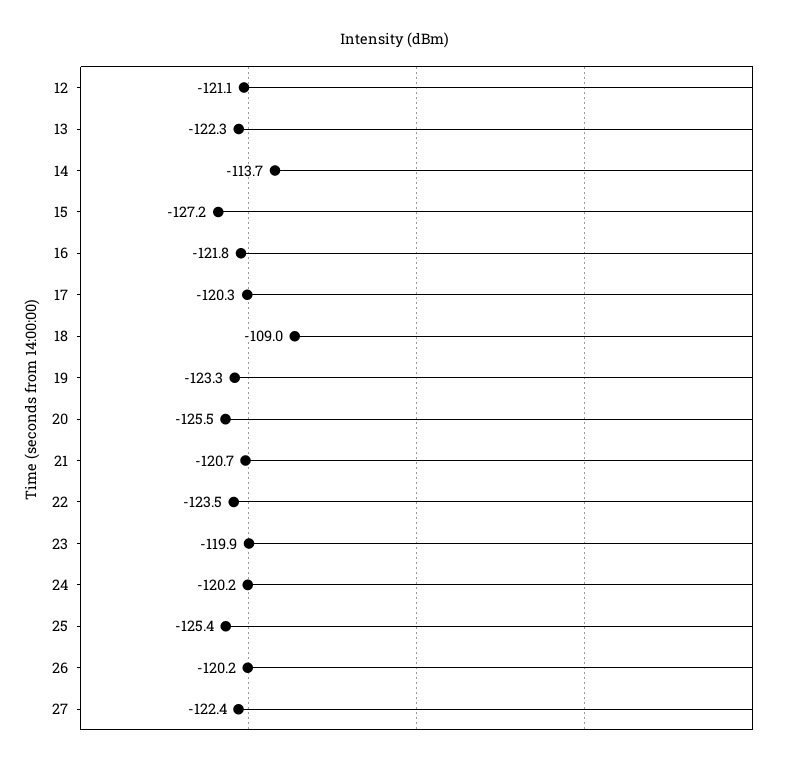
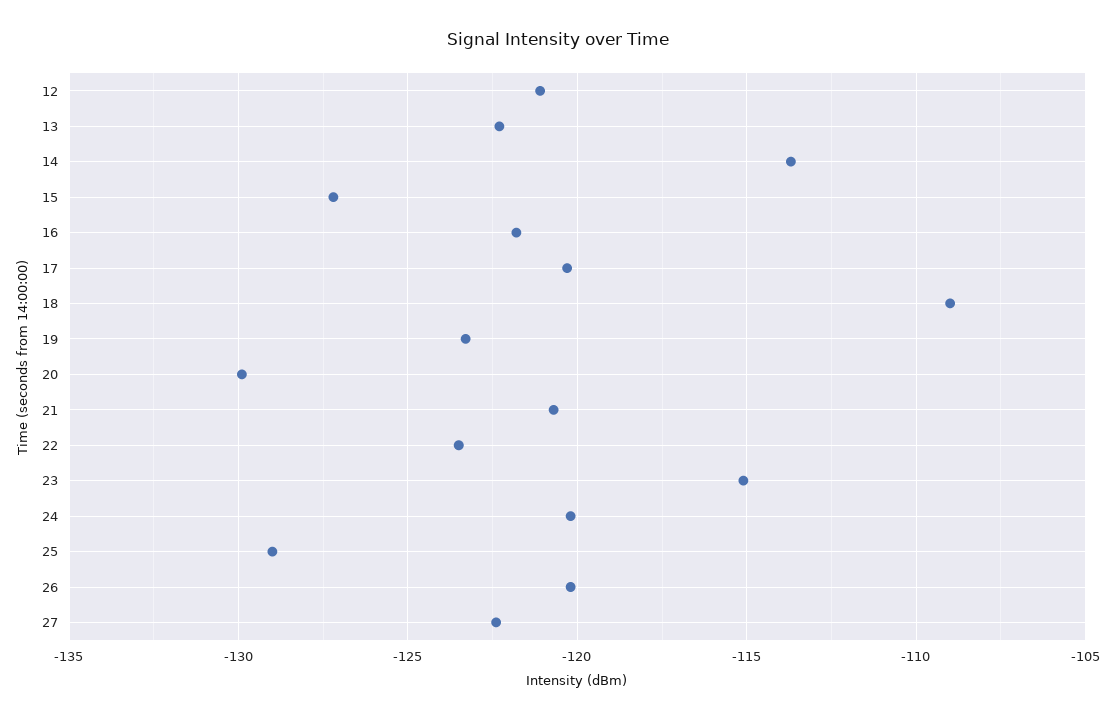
  {
    "12": -121.1,
    "13": -122.3,
    "14": -113.7,
    "15": -127.2,
    "16": -121.8,
    "17": -120.3,
    "18": -109,
    "19": -123.3,
-   "20": -125.5,
+   "20": -130,
    "21": -120.7,
    "22": -123.5,
-   "23": -119.9,
+   "23": -115,
    "24": -120.2,
-   "25": -125.4,
+   "25": -129,
    "26": -120.2,
    "27": -122.4
  }

